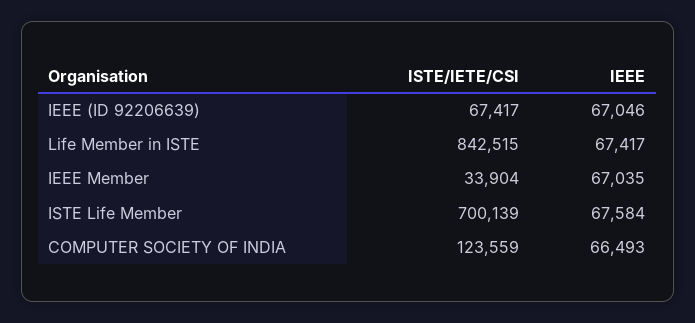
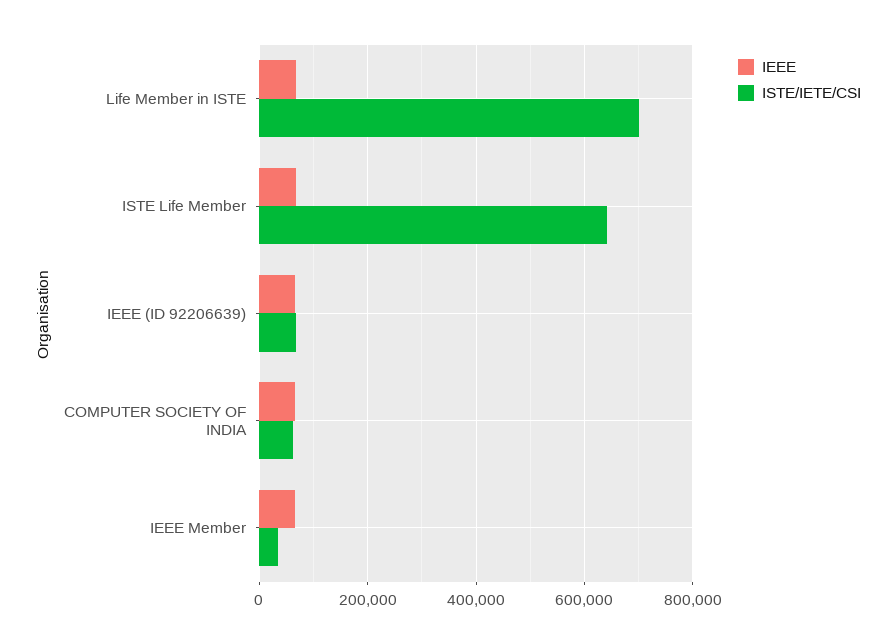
  {
    "ISTE/IETE/CSI": {
      "IEEE (ID 92206639)": 67417,
-     "Life Member in ISTE": 842515,
+     "Life Member in ISTE": 700000,
      "IEEE Member": 33904,
-     "ISTE Life Member": 700139,
+     "ISTE Life Member": 640000,
-     "COMPUTER SOCIETY OF INDIA": 123559
+     "COMPUTER SOCIETY OF INDIA": 60000
    },
    "IEEE": {
      "IEEE (ID 92206639)": 67046,
      "Life Member in ISTE": 67417,
      "IEEE Member": 67035,
      "ISTE Life Member": 67584,
      "COMPUTER SOCIETY OF INDIA": 66493
    }
  }

